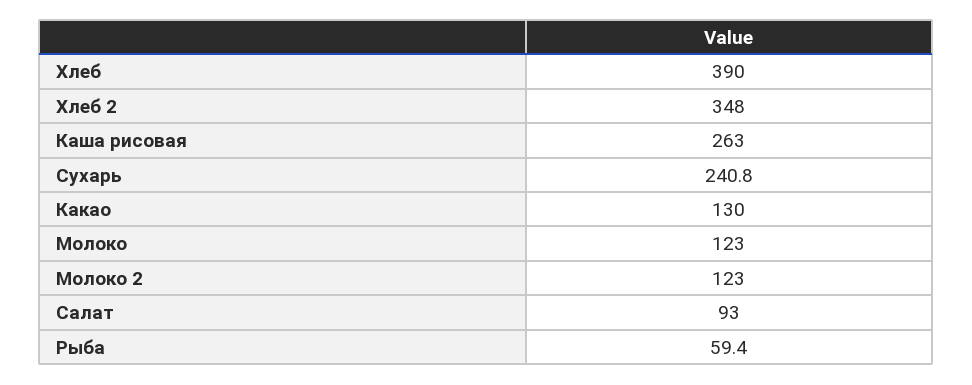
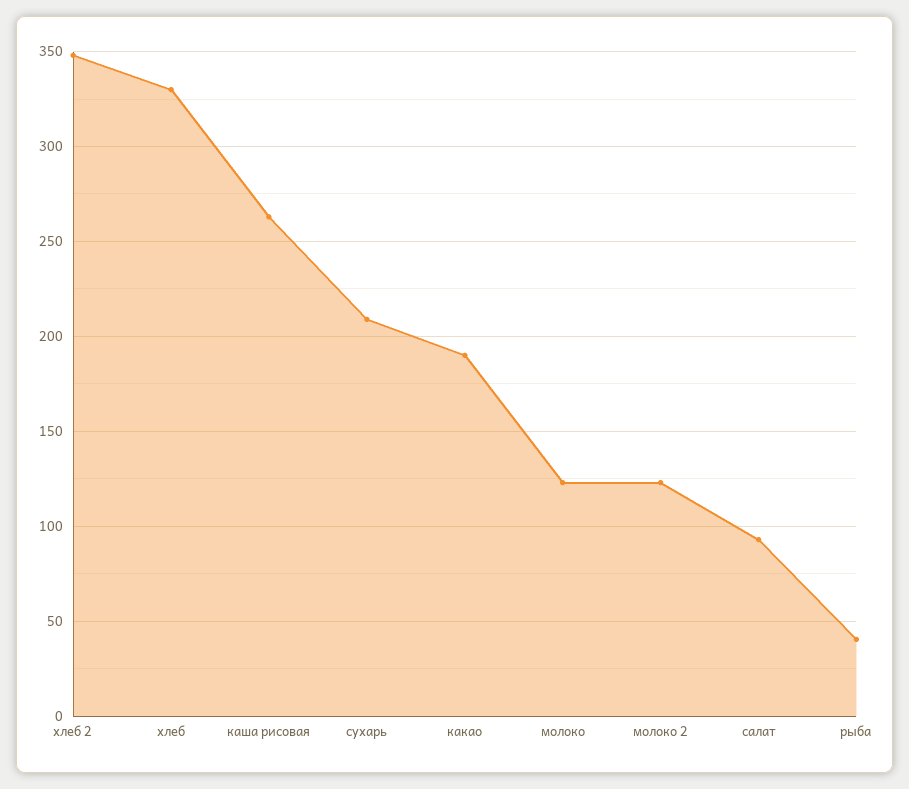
  {
-   "Хлеб": 390,
+   "Хлеб": 330,
    "Хлеб 2": 348,
    "Каша рисовая": 263,
-   "Сухарь": 240.8,
+   "Сухарь": 210,
-   "Какао": 130,
+   "Какао": 190,
    "Молоко": 123,
    "Молоко 2": 123,
    "Салат": 93,
-   "Рыба": 59.4
+   "Рыба": 40
  }

